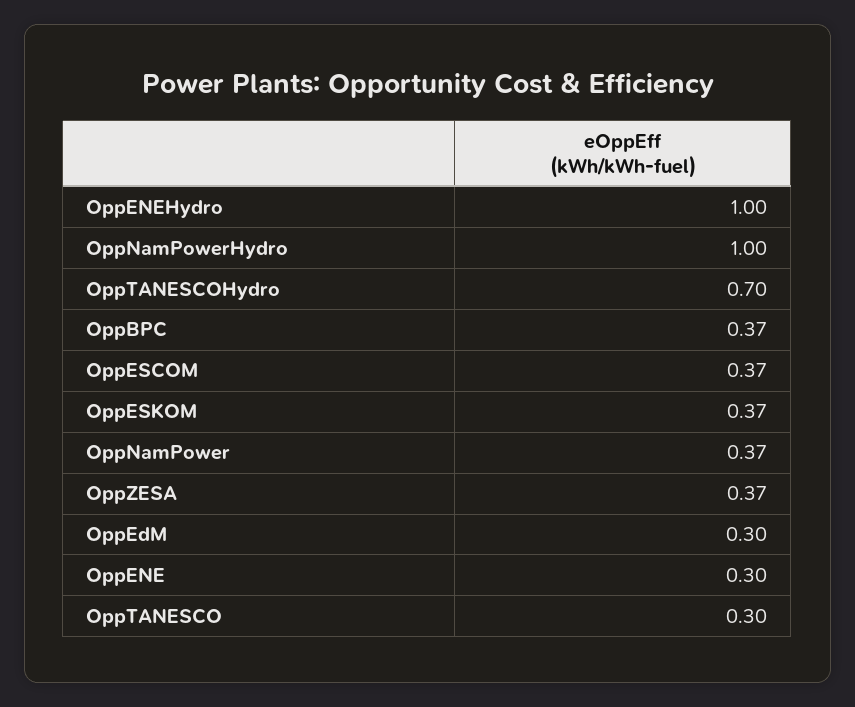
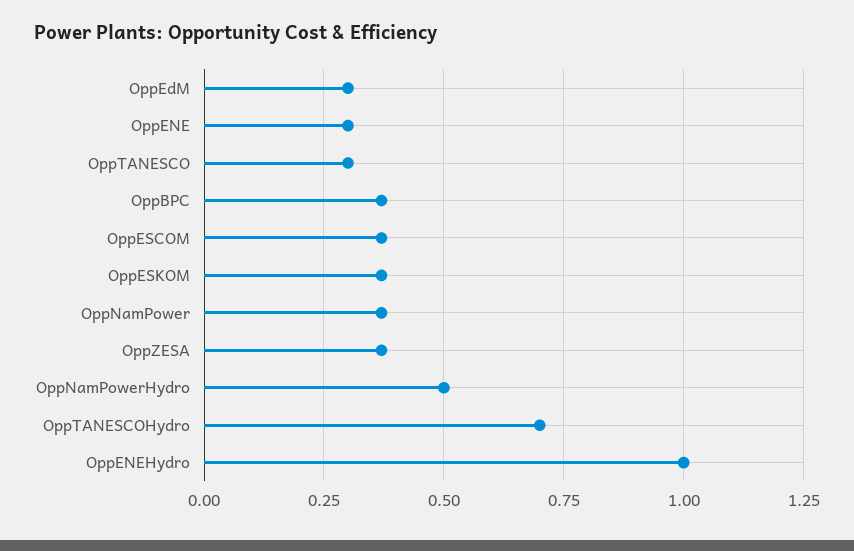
  {
    "OppENEHydro": 1,
-   "OppNamPowerHydro": 1,
+   "OppNamPowerHydro": 0.5,
    "OppTANESCOHydro": 0.7,
    "OppBPC": 0.37,
    "OppESCOM": 0.37,
    "OppESKOM": 0.37,
    "OppNamPower": 0.37,
    "OppZESA": 0.37,
    "OppEdM": 0.3,
    "OppENE": 0.3,
    "OppTANESCO": 0.3
  }

